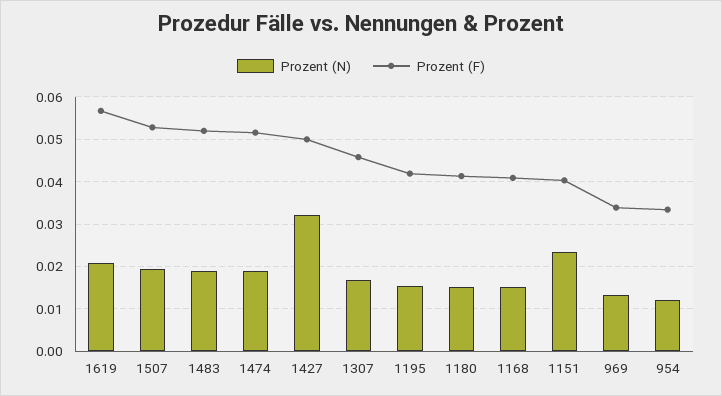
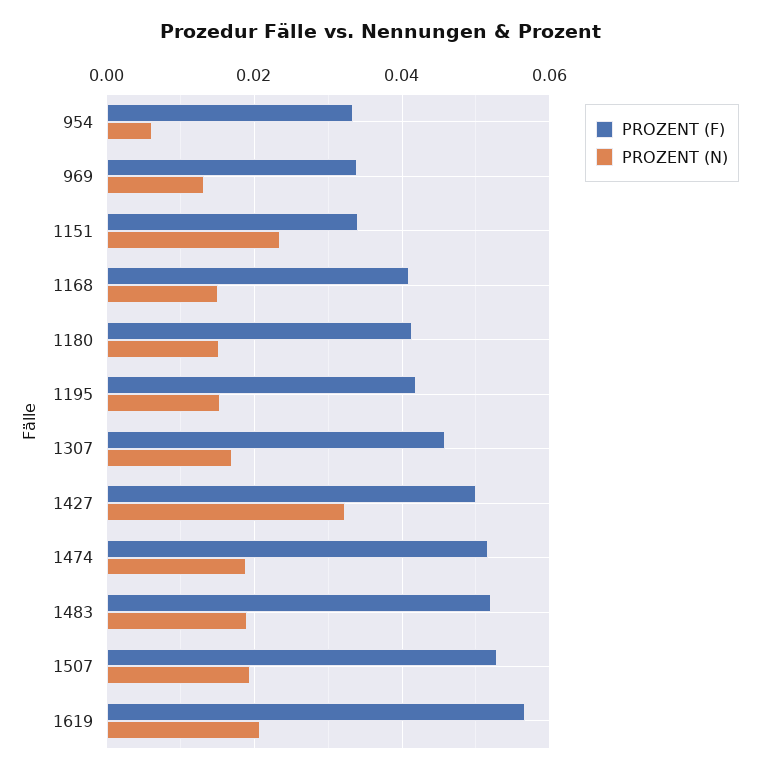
  {
    "Prozent (N)": {
      "1619": 0.02,
      "1507": 0.02,
      "1483": 0.02,
      "1474": 0.018,
      "1427": 0.032,
      "1307": 0.016,
      "1195": 0.016,
      "1180": 0.016,
      "1168": 0.016,
      "1151": 0.024,
      "969": 0.014,
-     "954": 0.012
+     "954": 0.006
    },
    "Prozent (F)": {
      "1619": 0.056,
      "1507": 0.052,
      "1483": 0.052,
      "1474": 0.052,
      "1427": 0.05,
      "1307": 0.046,
      "1195": 0.042,
      "1180": 0.042,
      "1168": 0.04,
-     "1151": 0.04,
+     "1151": 0.034,
      "969": 0.034,
      "954": 0.034
    }
  }

